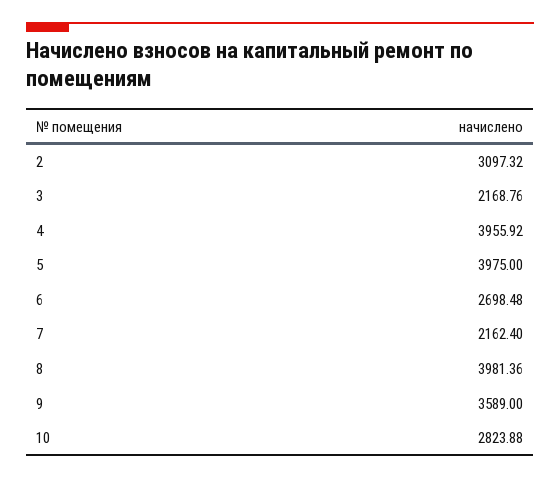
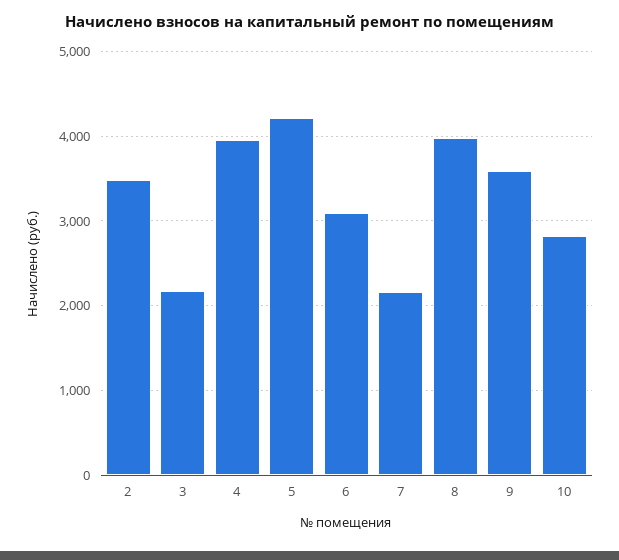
  {
-   "2": 3097.32,
+   "2": 3500,
    "3": 2168.76,
    "4": 3955.92,
-   "5": 3975,
+   "5": 4200,
-   "6": 2698.48,
+   "6": 3100,
    "7": 2162.4,
    "8": 3981.36,
    "9": 3589,
    "10": 2823.88
  }

